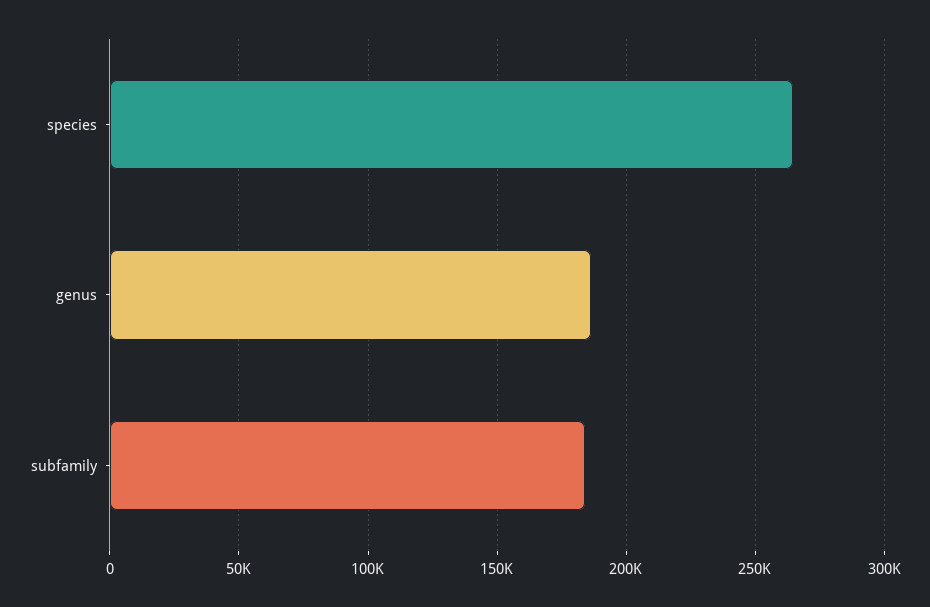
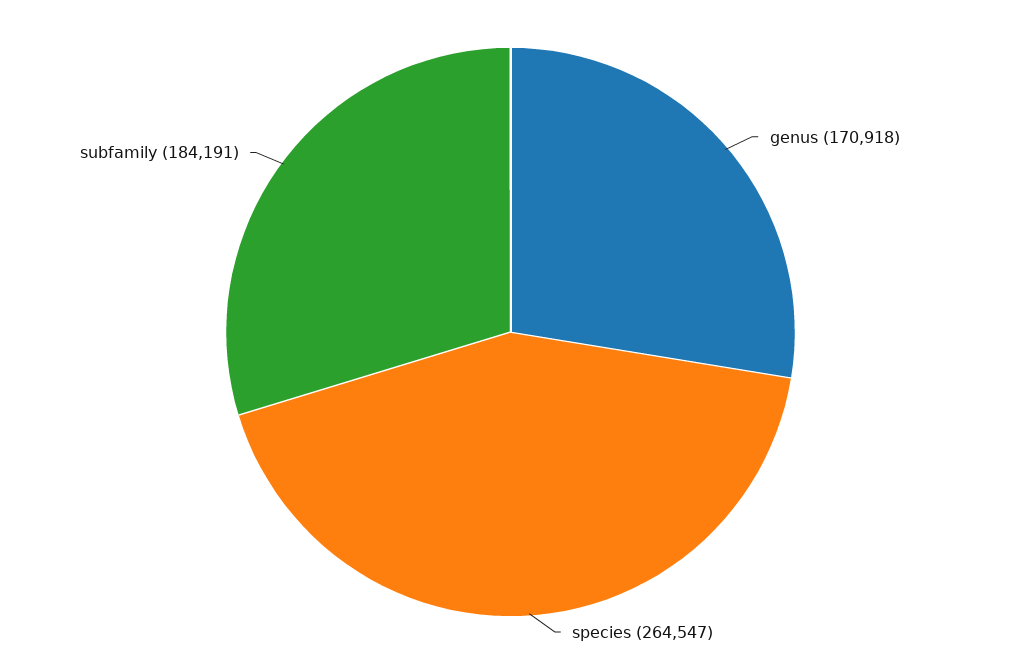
  {
    "species": 264547,
-   "genus": 185000,
+   "genus": 170918,
    "subfamily": 184191
  }

